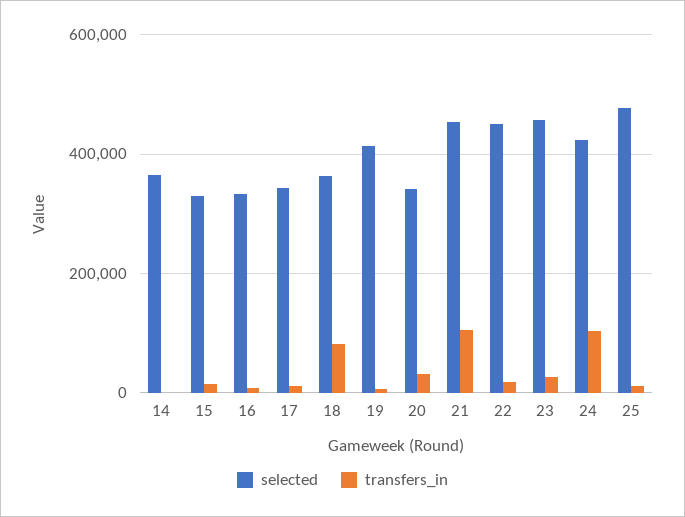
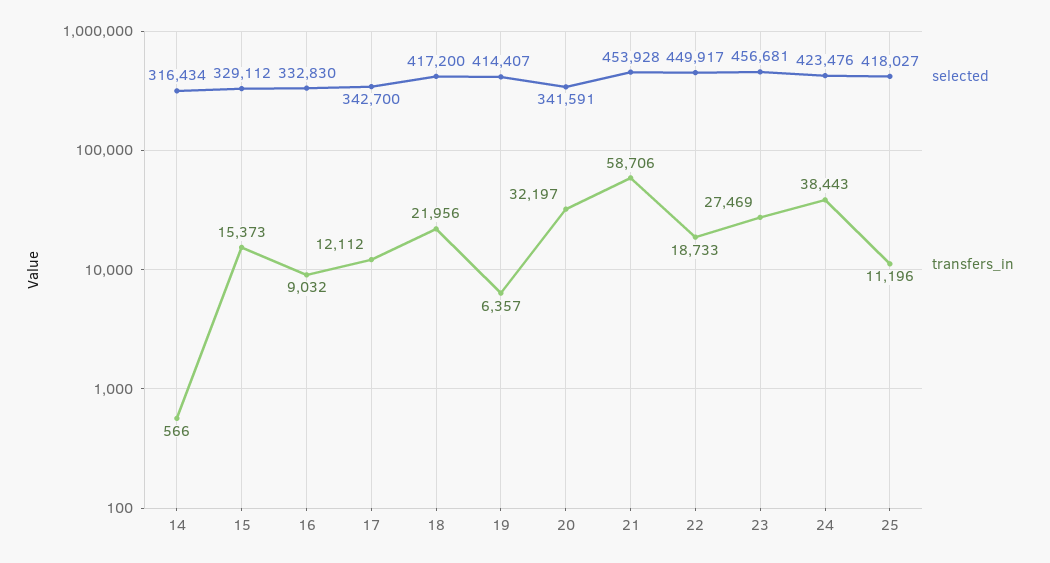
  {
    "selected": {
-     "14": 360000,
+     "14": 316434,
      "15": 329112,
      "16": 332830,
      "17": 342700,
-     "18": 360000,
+     "18": 417200,
      "19": 414407,
      "20": 341591,
      "21": 453928,
      "22": 449917,
      "23": 456681,
      "24": 423476,
-     "25": 480000
+     "25": 418027
    },
    "transfers_in": {
      "14": 566,
      "15": 15373,
      "16": 9032,
      "17": 12112,
-     "18": 80000,
+     "18": 21956,
      "19": 6357,
      "20": 32197,
-     "21": 100000,
+     "21": 58706,
      "22": 18733,
      "23": 27469,
-     "24": 100000,
+     "24": 38443,
      "25": 11196
    }
  }

